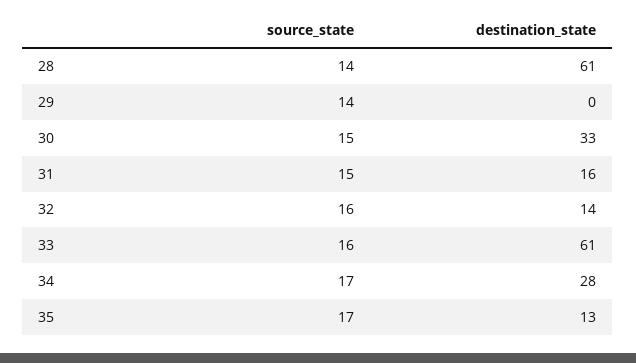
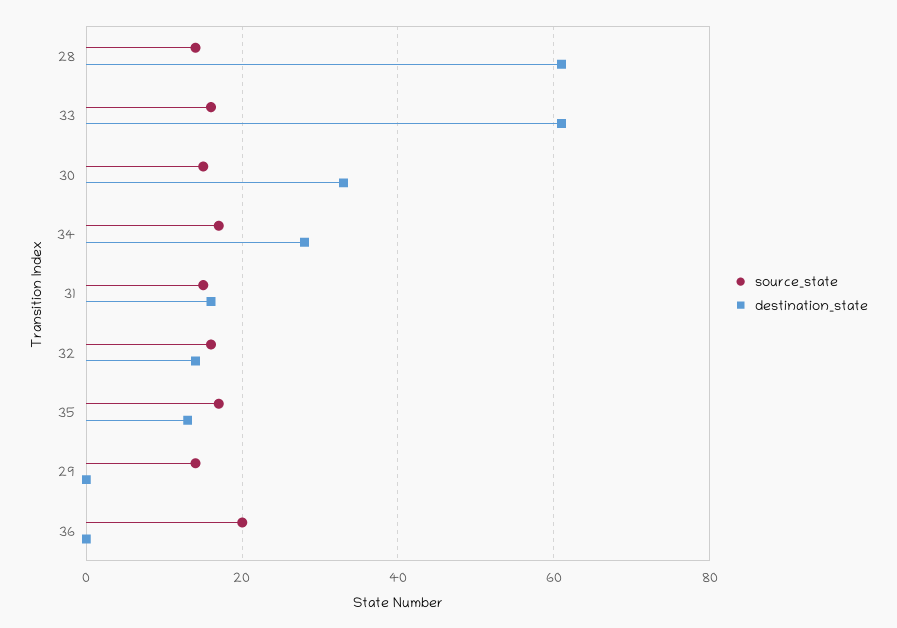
  {
    "source_state": {
      "28": 14,
      "29": 14,
      "30": 15,
      "31": 15,
      "32": 16,
      "33": 16,
      "34": 17,
-     "35": 17
+     "35": 17,
+     "36": 20
    },
    "destination_state": {
      "28": 61,
      "29": 0,
      "30": 33,
      "31": 16,
      "32": 14,
      "33": 61,
      "34": 28,
-     "35": 13
+     "35": 13,
+     "36": 0
    }
  }

